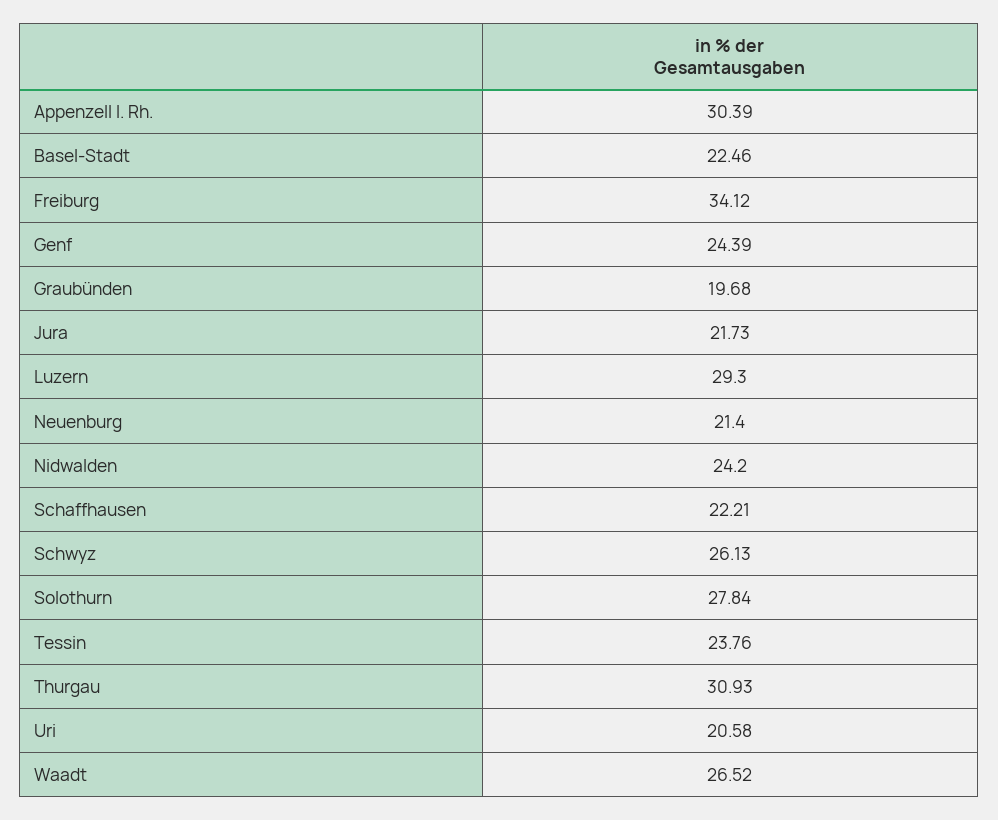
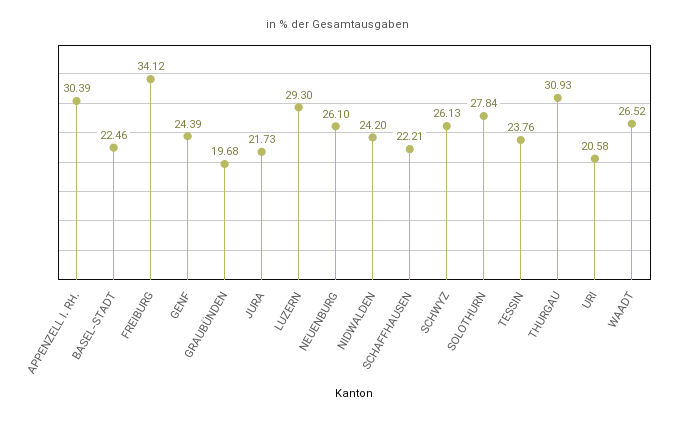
  {
    "Appenzell I. Rh.": 30.39,
    "Basel-Stadt": 22.46,
    "Freiburg": 34.12,
    "Genf": 24.39,
    "Graubünden": 19.68,
    "Jura": 21.73,
    "Luzern": 29.3,
-   "Neuenburg": 21.4,
+   "Neuenburg": 26.1,
    "Nidwalden": 24.2,
    "Schaffhausen": 22.21,
    "Schwyz": 26.13,
    "Solothurn": 27.84,
    "Tessin": 23.76,
    "Thurgau": 30.93,
    "Uri": 20.58,
    "Waadt": 26.52
  }

